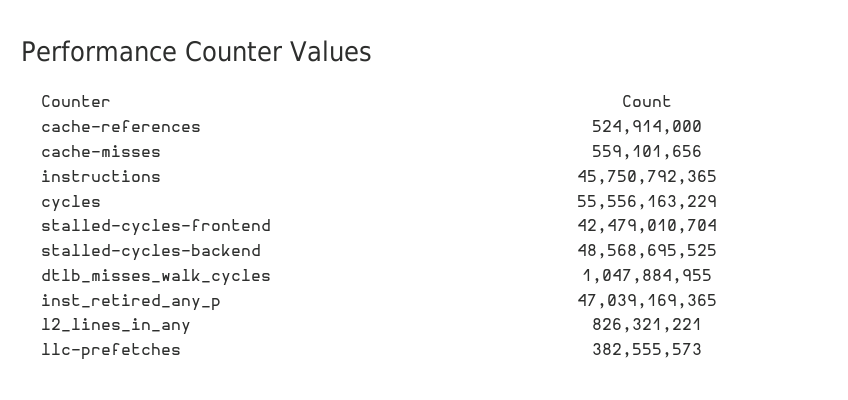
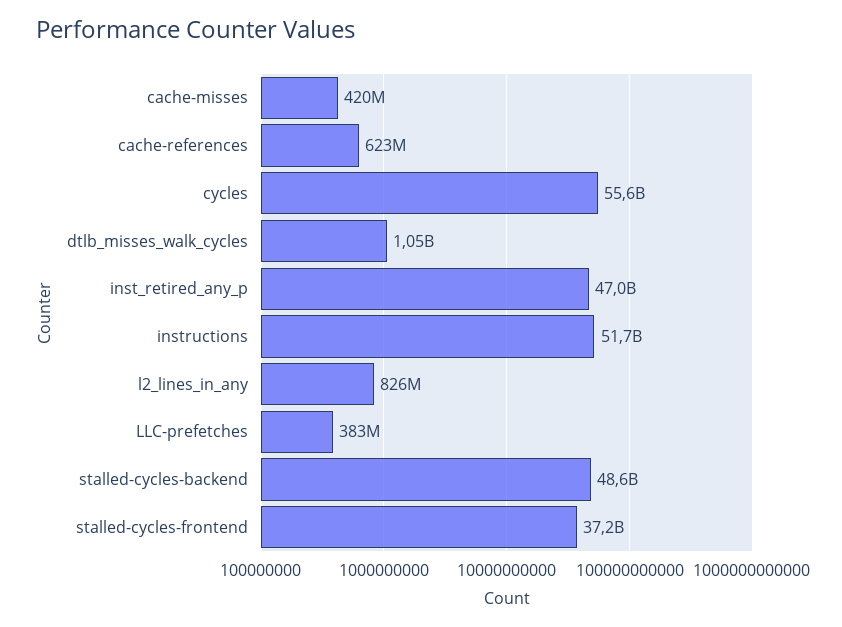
  {
-   "cache-references": 524914000,
+   "cache-references": 623000000,
-   "cache-misses": 559101656,
+   "cache-misses": 420000000,
-   "instructions": 45750792365,
+   "instructions": 51700000000,
    "cycles": 55556163229,
-   "stalled-cycles-frontend": 42479010704,
+   "stalled-cycles-frontend": 37200000000,
    "stalled-cycles-backend": 48568695525,
    "dtlb_misses_walk_cycles": 1047884955,
    "inst_retired_any_p": 47039169365,
    "l2_lines_in_any": 826321221,
    "llc-prefetches": 382555573
  }

